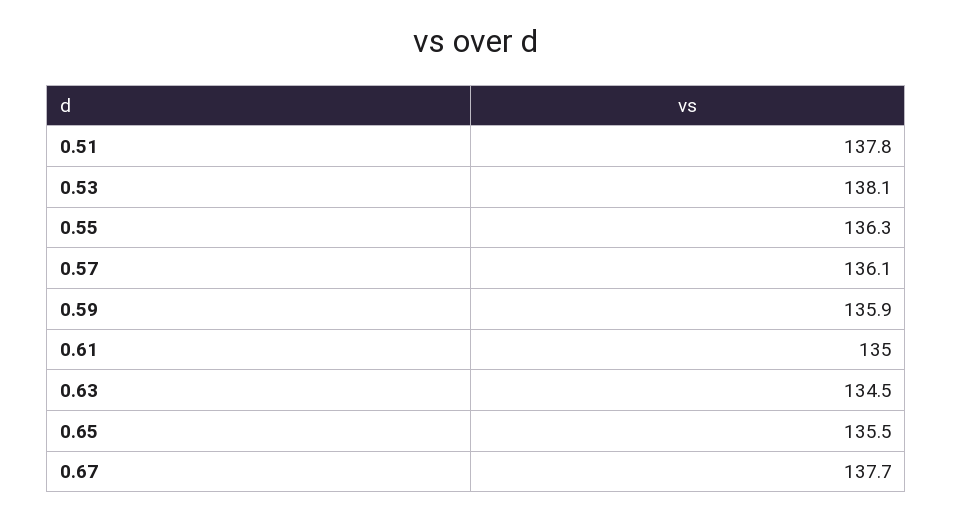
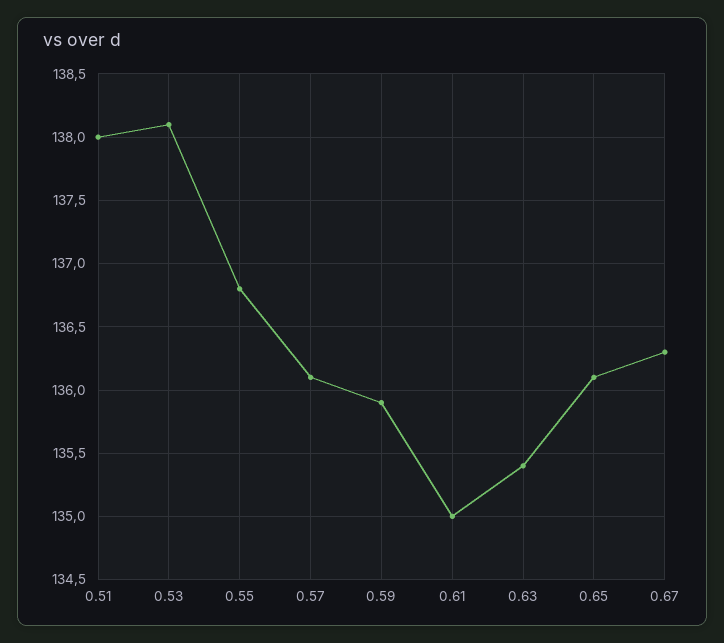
  {
-   "0.51": 137.8,
+   "0.51": 138,
    "0.53": 138.1,
-   "0.55": 136.3,
+   "0.55": 136.8,
    "0.57": 136.1,
    "0.59": 135.9,
    "0.61": 135,
-   "0.63": 134.5,
+   "0.63": 135.4,
-   "0.65": 135.5,
+   "0.65": 136.1,
-   "0.67": 137.7
+   "0.67": 136.3
  }

